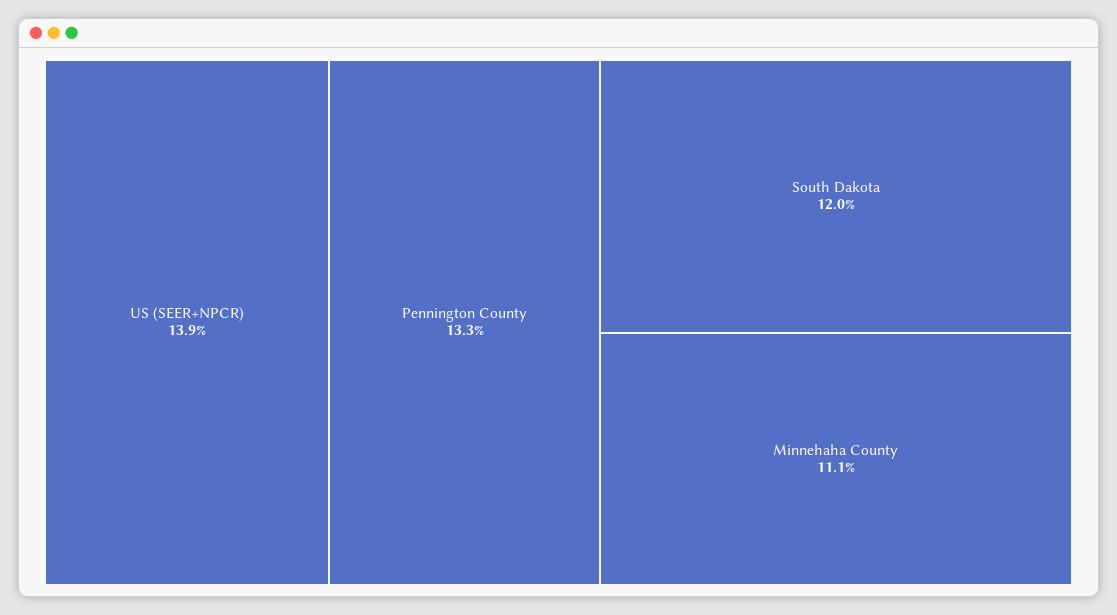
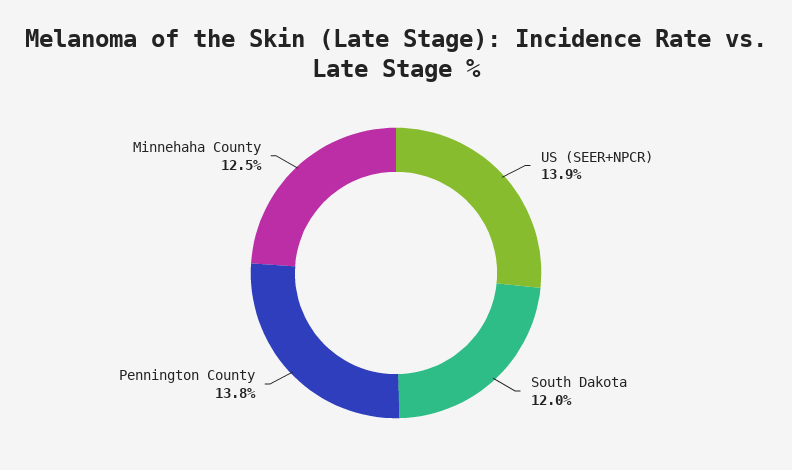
  {
    "US (SEER+NPCR)": 13.9,
-   "Pennington County": 13.3,
+   "Pennington County": 13.8,
    "South Dakota": 12,
-   "Minnehaha County": 11.1
+   "Minnehaha County": 12.5
  }

